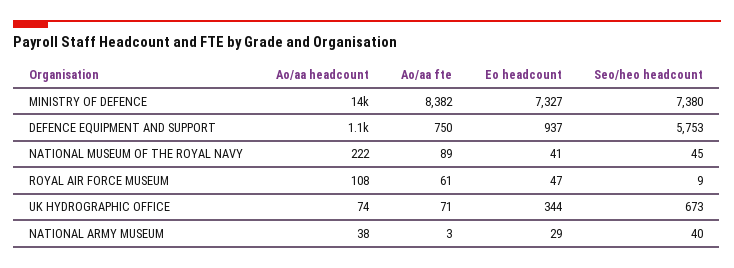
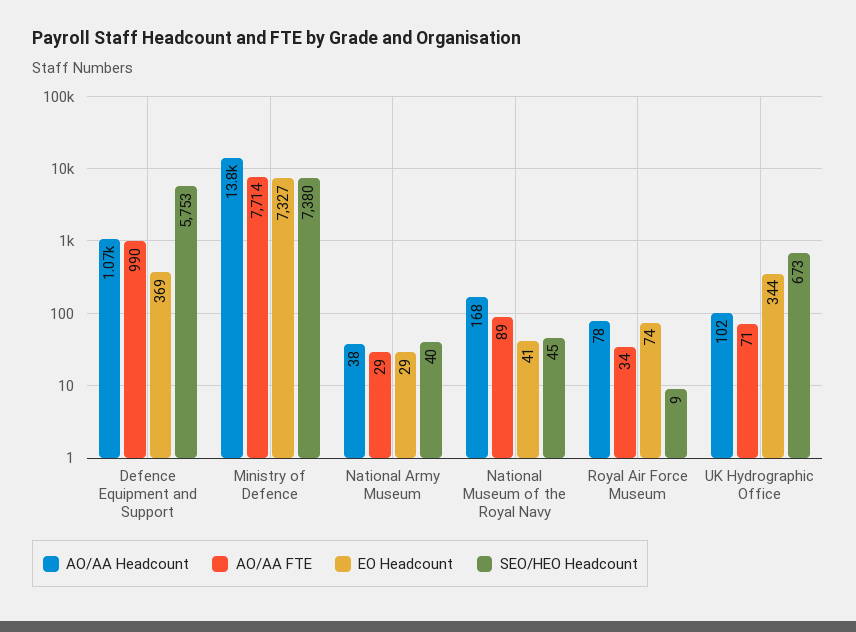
  {
    "Ao/aa headcount": {
      "MINISTRY OF DEFENCE": 13800,
      "DEFENCE EQUIPMENT AND SUPPORT": 1070,
-     "NATIONAL MUSEUM OF THE ROYAL NAVY": 222,
+     "NATIONAL MUSEUM OF THE ROYAL NAVY": 168,
-     "ROYAL AIR FORCE MUSEUM": 108,
+     "ROYAL AIR FORCE MUSEUM": 78,
-     "UK HYDROGRAPHIC OFFICE": 74,
+     "UK HYDROGRAPHIC OFFICE": 102,
      "NATIONAL ARMY MUSEUM": 38
    },
    "Ao/aa fte": {
-     "MINISTRY OF DEFENCE": 8382,
+     "MINISTRY OF DEFENCE": 7714,
-     "DEFENCE EQUIPMENT AND SUPPORT": 750,
+     "DEFENCE EQUIPMENT AND SUPPORT": 990,
      "NATIONAL MUSEUM OF THE ROYAL NAVY": 89,
-     "ROYAL AIR FORCE MUSEUM": 61,
+     "ROYAL AIR FORCE MUSEUM": 34,
      "UK HYDROGRAPHIC OFFICE": 71,
-     "NATIONAL ARMY MUSEUM": 3
+     "NATIONAL ARMY MUSEUM": 29
    },
    "Eo headcount": {
      "MINISTRY OF DEFENCE": 7327,
-     "DEFENCE EQUIPMENT AND SUPPORT": 937,
+     "DEFENCE EQUIPMENT AND SUPPORT": 369,
      "NATIONAL MUSEUM OF THE ROYAL NAVY": 41,
-     "ROYAL AIR FORCE MUSEUM": 47,
+     "ROYAL AIR FORCE MUSEUM": 74,
      "UK HYDROGRAPHIC OFFICE": 344,
      "NATIONAL ARMY MUSEUM": 29
    },
    "Seo/heo headcount": {
      "MINISTRY OF DEFENCE": 7380,
      "DEFENCE EQUIPMENT AND SUPPORT": 5753,
      "NATIONAL MUSEUM OF THE ROYAL NAVY": 45,
      "ROYAL AIR FORCE MUSEUM": 9,
      "UK HYDROGRAPHIC OFFICE": 673,
      "NATIONAL ARMY MUSEUM": 40
    }
  }

